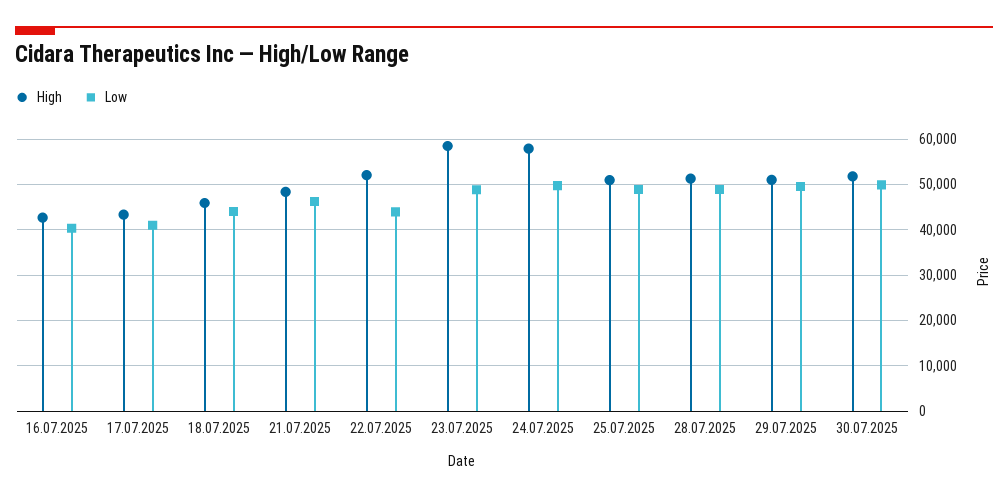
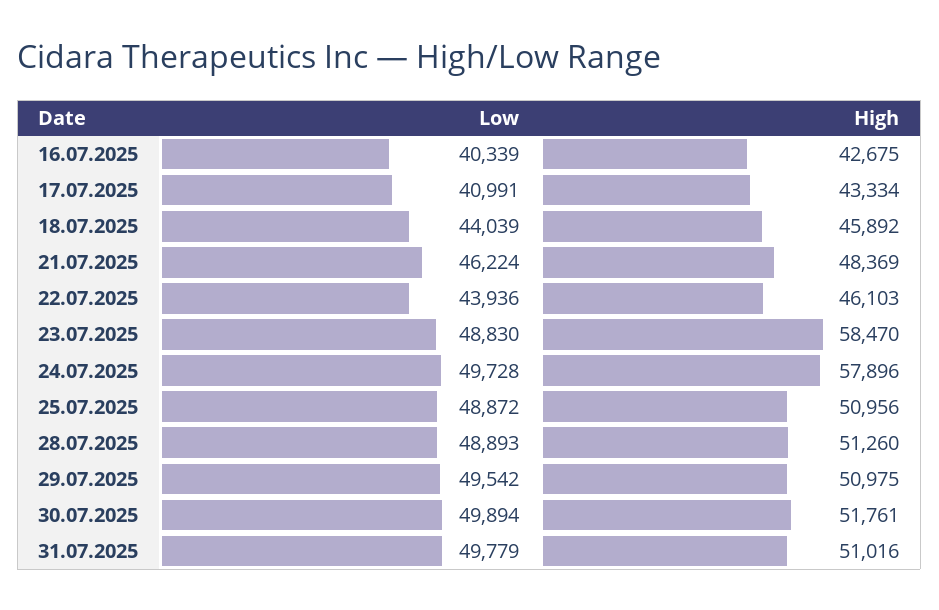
  {
    "High": {
      "16.07.2025": 42675,
      "17.07.2025": 43334,
      "18.07.2025": 45892,
      "21.07.2025": 48369,
-     "22.07.2025": 52000,
+     "22.07.2025": 46103,
      "23.07.2025": 58470,
      "24.07.2025": 57896,
      "25.07.2025": 50956,
      "28.07.2025": 51260,
      "29.07.2025": 50975,
-     "30.07.2025": 51761
+     "30.07.2025": 51761,
+     "31.07.2025": 51016
    },
    "Low": {
      "16.07.2025": 40339,
      "17.07.2025": 40991,
      "18.07.2025": 44039,
      "21.07.2025": 46224,
      "22.07.2025": 43936,
      "23.07.2025": 48830,
      "24.07.2025": 49728,
      "25.07.2025": 48872,
      "28.07.2025": 48893,
      "29.07.2025": 49542,
-     "30.07.2025": 49894
+     "30.07.2025": 49894,
+     "31.07.2025": 49779
    }
  }

